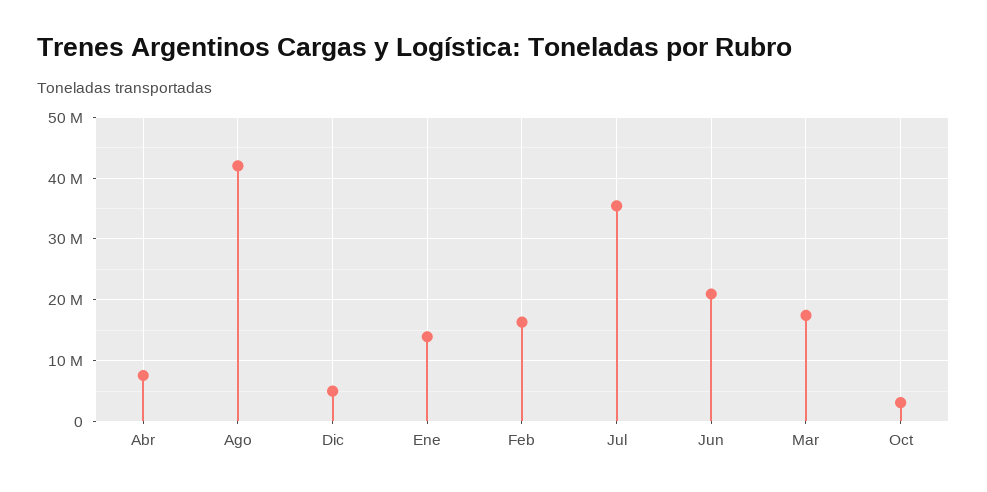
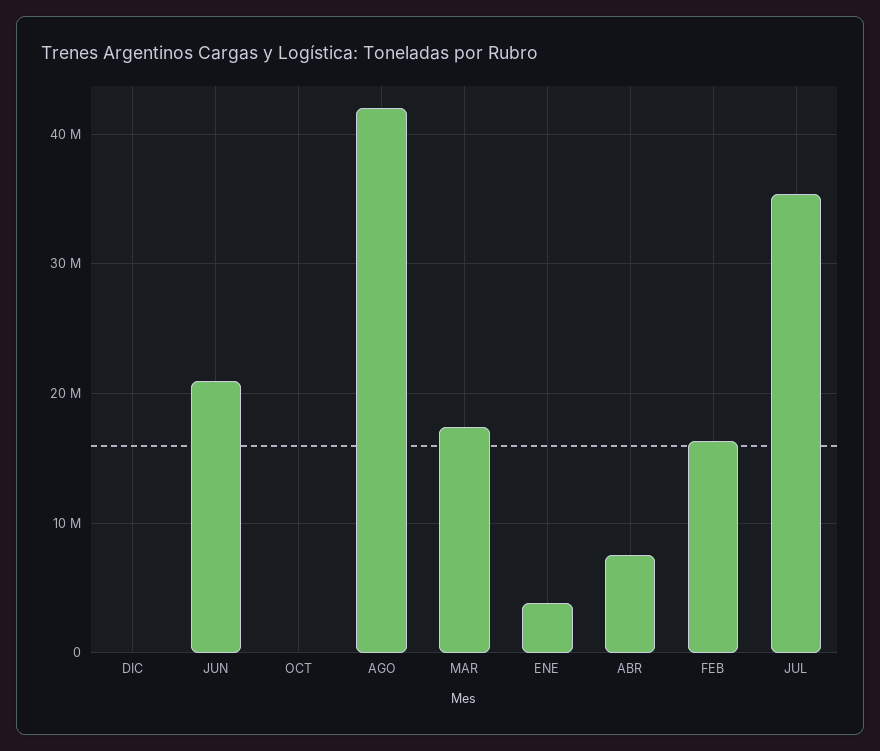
  {
    "Abr": 8000000,
    "Ago": 42000000,
-   "Dic": 5000000,
+   "Dic": 0,
-   "Ene": 14000000,
+   "Ene": 4000000,
    "Feb": 16000000,
    "Jul": 35000000,
    "Jun": 21000000,
    "Mar": 17000000,
-   "Oct": 3000000
+   "Oct": 0
  }

